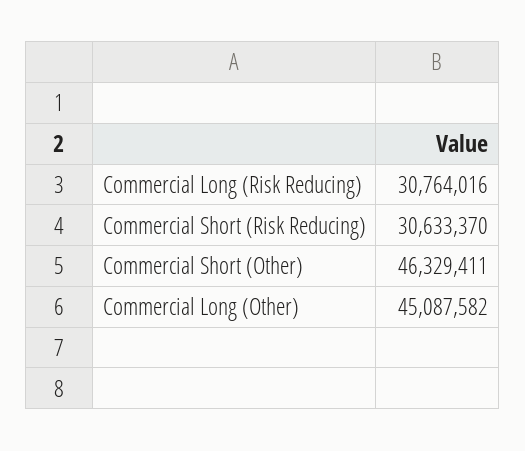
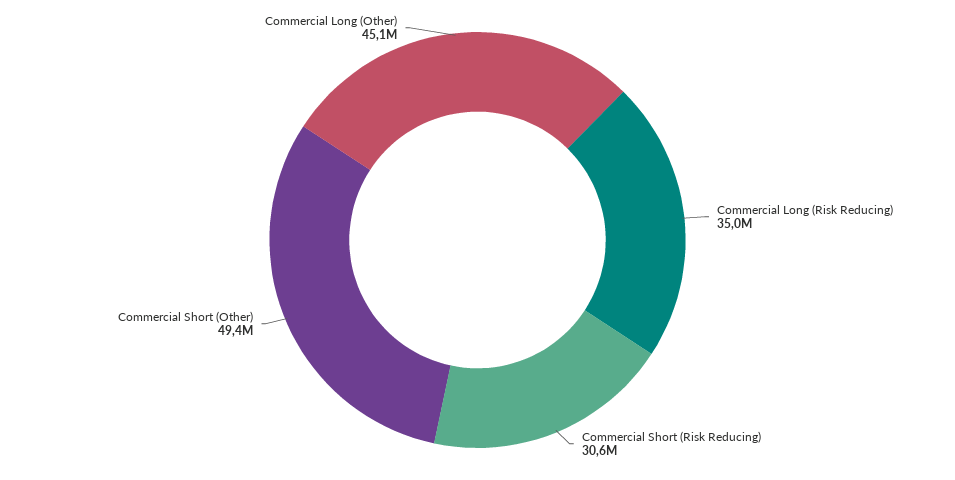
  {
-   "Commercial Long (Risk Reducing)": 30764016,
+   "Commercial Long (Risk Reducing)": 35000000,
    "Commercial Short (Risk Reducing)": 30633370,
-   "Commercial Short (Other)": 46329411,
+   "Commercial Short (Other)": 49400000,
    "Commercial Long (Other)": 45087582
  }

